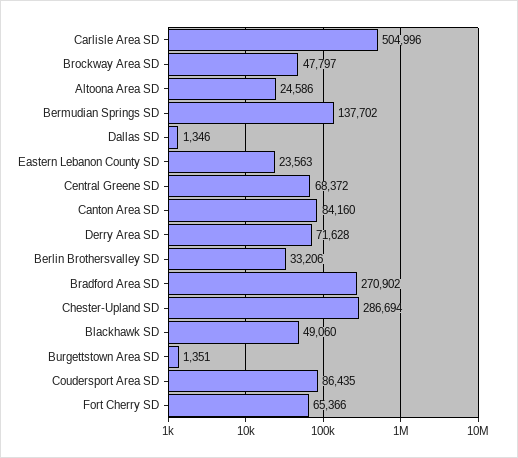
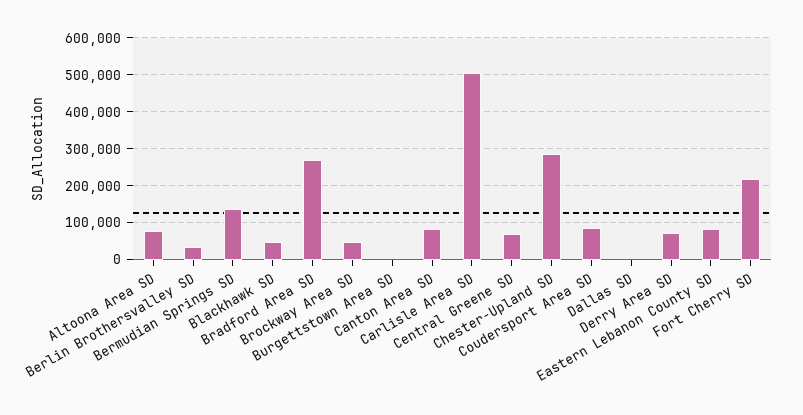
  {
    "Carlisle Area SD": 504996,
    "Brockway Area SD": 47797,
-   "Altoona Area SD": 24586,
+   "Altoona Area SD": 80000,
    "Bermudian Springs SD": 137702,
    "Dallas SD": 1346,
-   "Eastern Lebanon County SD": 23563,
+   "Eastern Lebanon County SD": 80000,
    "Central Greene SD": 68372,
    "Canton Area SD": 84160,
    "Derry Area SD": 71628,
    "Berlin Brothersvalley SD": 33206,
    "Bradford Area SD": 270902,
    "Chester-Upland SD": 286694,
    "Blackhawk SD": 49060,
    "Burgettstown Area SD": 1351,
    "Coudersport Area SD": 86435,
-   "Fort Cherry SD": 65366
+   "Fort Cherry SD": 220000
  }

